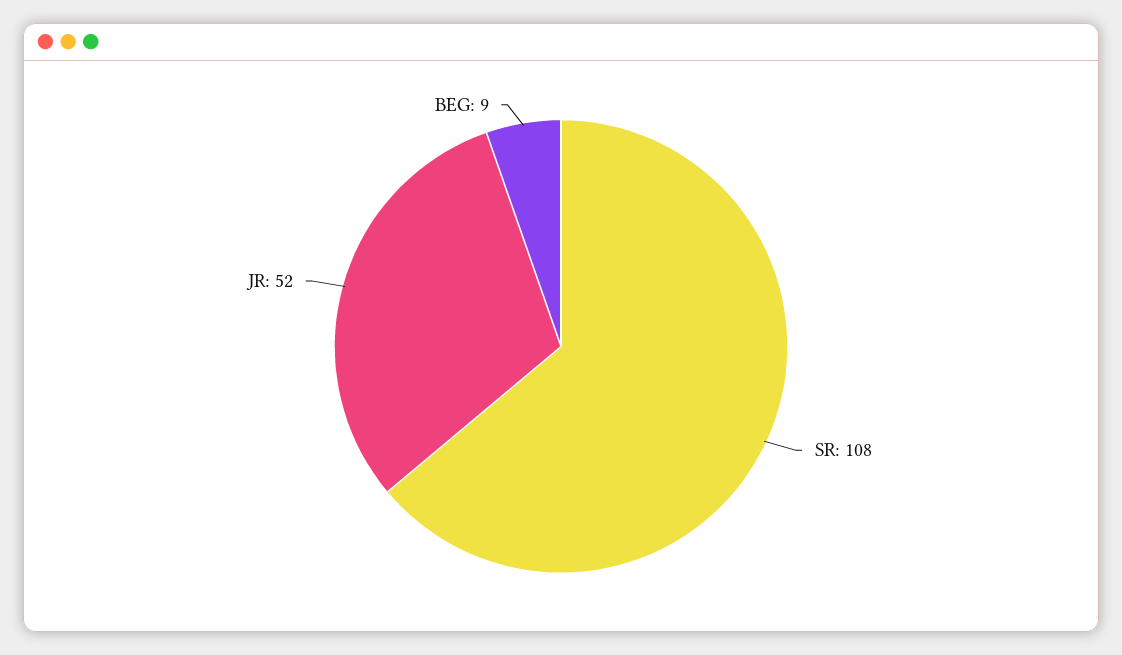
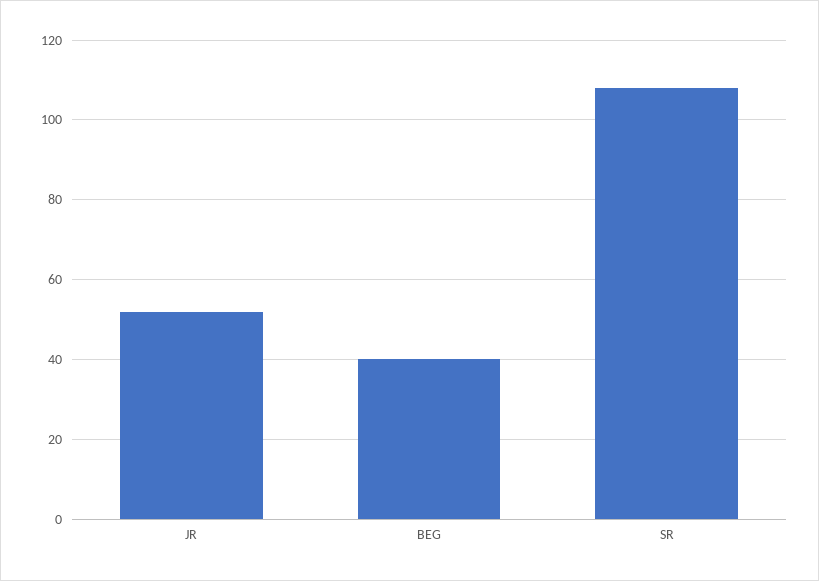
  {
    "SR": 108,
    "JR": 52,
-   "BEG": 9
+   "BEG": 40
  }

